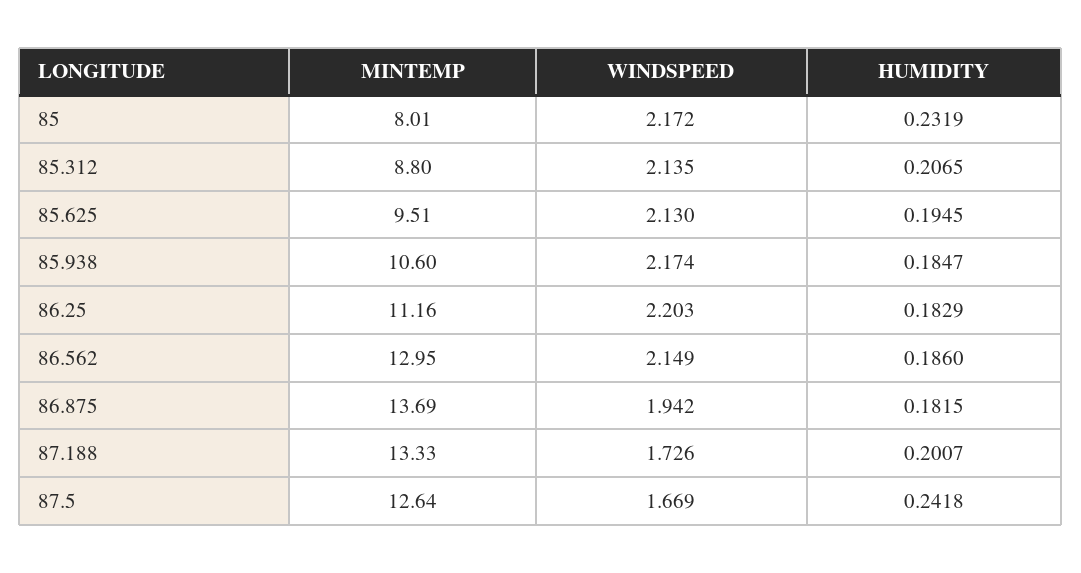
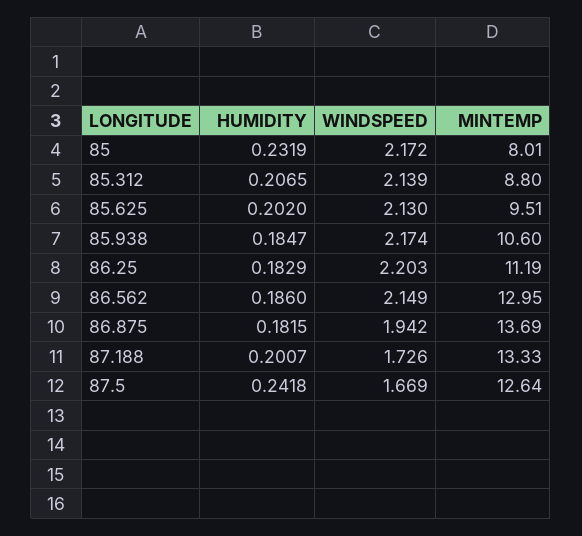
  {
    "MINTEMP": {
      "85": 8.01,
      "85.312": 8.8,
      "85.625": 9.51,
      "85.938": 10.6,
-     "86.25": 11.16,
+     "86.25": 11.19,
      "86.562": 12.95,
      "86.875": 13.69,
      "87.188": 13.33,
      "87.5": 12.64
    },
    "WINDSPEED": {
      "85": 2.172,
-     "85.312": 2.135,
+     "85.312": 2.139,
      "85.625": 2.13,
      "85.938": 2.174,
      "86.25": 2.203,
      "86.562": 2.149,
      "86.875": 1.942,
      "87.188": 1.726,
      "87.5": 1.669
    },
    "HUMIDITY": {
      "85": 0.2319,
      "85.312": 0.2065,
-     "85.625": 0.1945,
+     "85.625": 0.202,
      "85.938": 0.1847,
      "86.25": 0.1829,
      "86.562": 0.186,
      "86.875": 0.1815,
      "87.188": 0.2007,
      "87.5": 0.2418
    }
  }

